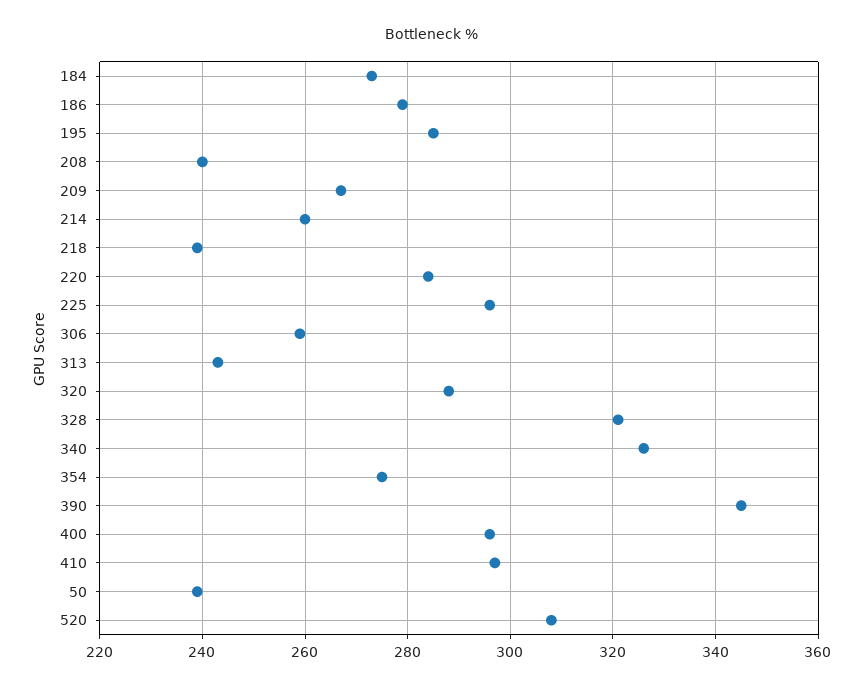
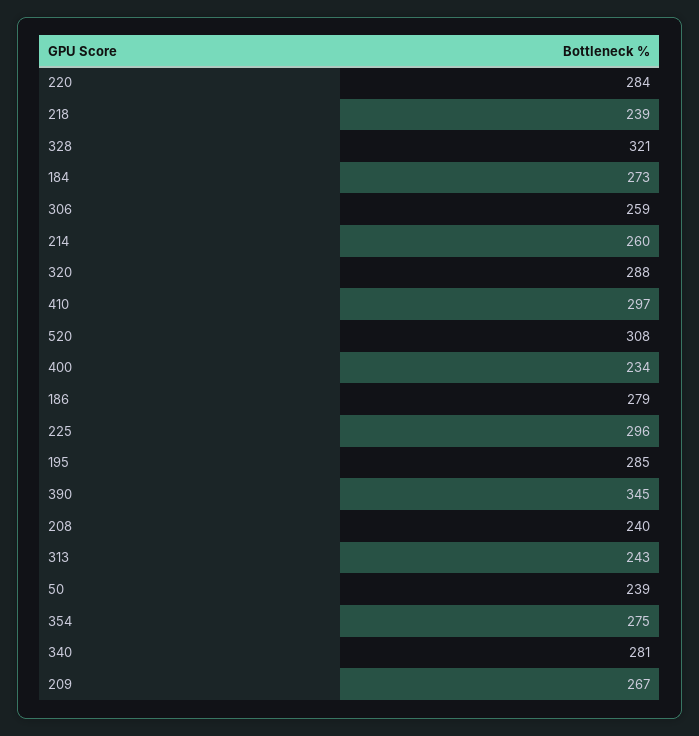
  {
    "184": 273,
    "186": 279,
    "195": 285,
    "208": 240,
    "209": 267,
    "214": 260,
    "218": 239,
    "220": 284,
    "225": 296,
    "306": 259,
    "313": 243,
    "320": 288,
    "328": 321,
-   "340": 325,
+   "340": 281,
    "354": 275,
    "390": 345,
-   "400": 295,
+   "400": 234,
    "410": 297,
    "50": 239,
    "520": 308
  }

